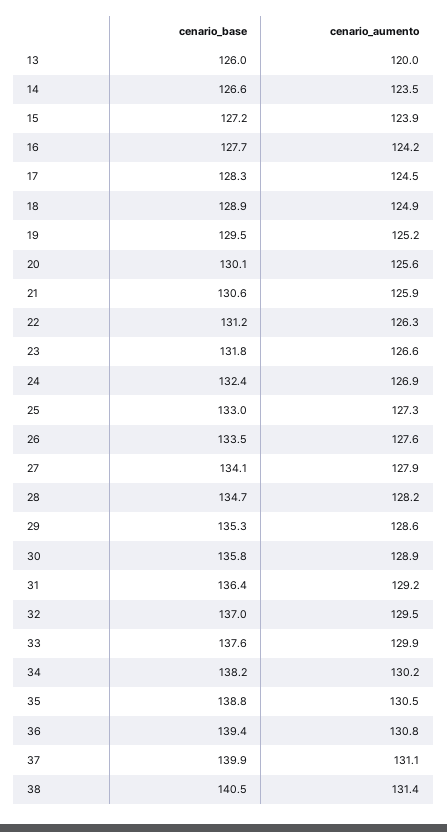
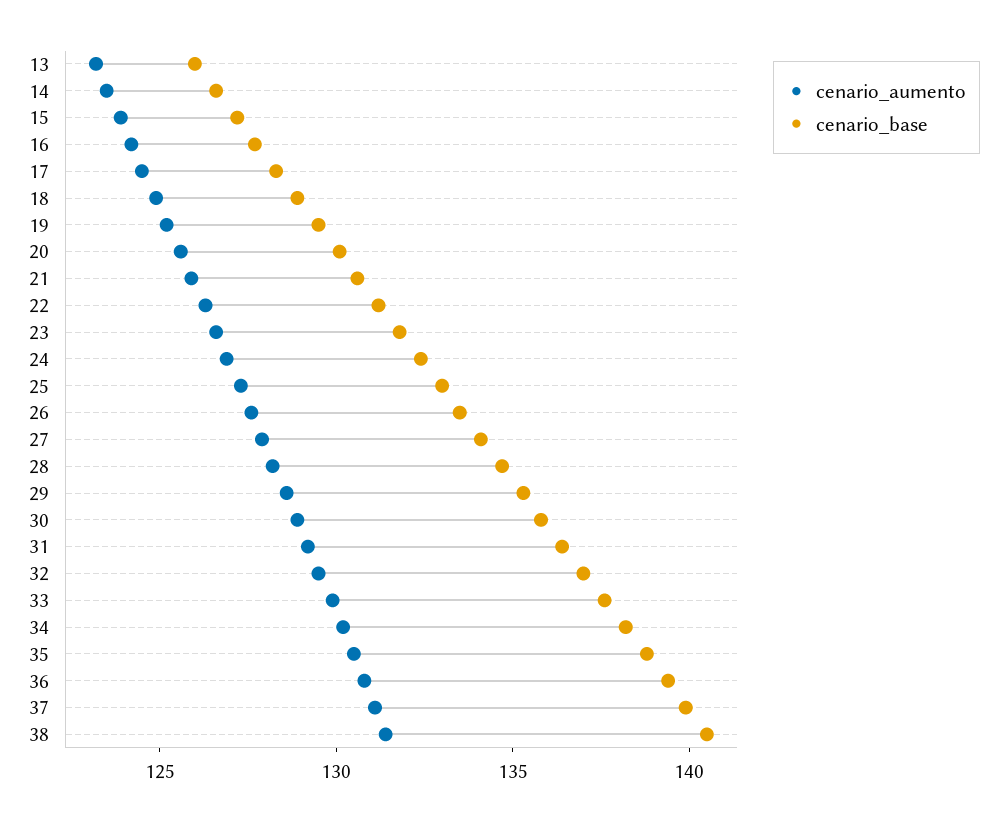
  {
    "cenario_base": {
      "13": 126,
      "14": 126.6,
      "15": 127.2,
      "16": 127.7,
      "17": 128.3,
      "18": 128.9,
      "19": 129.5,
      "20": 130.1,
      "21": 130.6,
      "22": 131.2,
      "23": 131.8,
      "24": 132.4,
      "25": 133,
      "26": 133.5,
      "27": 134.1,
      "28": 134.7,
      "29": 135.3,
      "30": 135.8,
      "31": 136.4,
      "32": 137,
      "33": 137.6,
      "34": 138.2,
      "35": 138.8,
      "36": 139.4,
      "37": 139.9,
      "38": 140.5
    },
    "cenario_aumento": {
-     "13": 120,
+     "13": 123,
      "14": 123.5,
      "15": 123.9,
      "16": 124.2,
      "17": 124.5,
      "18": 124.9,
      "19": 125.2,
      "20": 125.6,
      "21": 125.9,
      "22": 126.3,
      "23": 126.6,
      "24": 126.9,
      "25": 127.3,
      "26": 127.6,
      "27": 127.9,
      "28": 128.2,
      "29": 128.6,
      "30": 128.9,
      "31": 129.2,
      "32": 129.5,
      "33": 129.9,
      "34": 130.2,
      "35": 130.5,
      "36": 130.8,
      "37": 131.1,
      "38": 131.4
    }
  }

